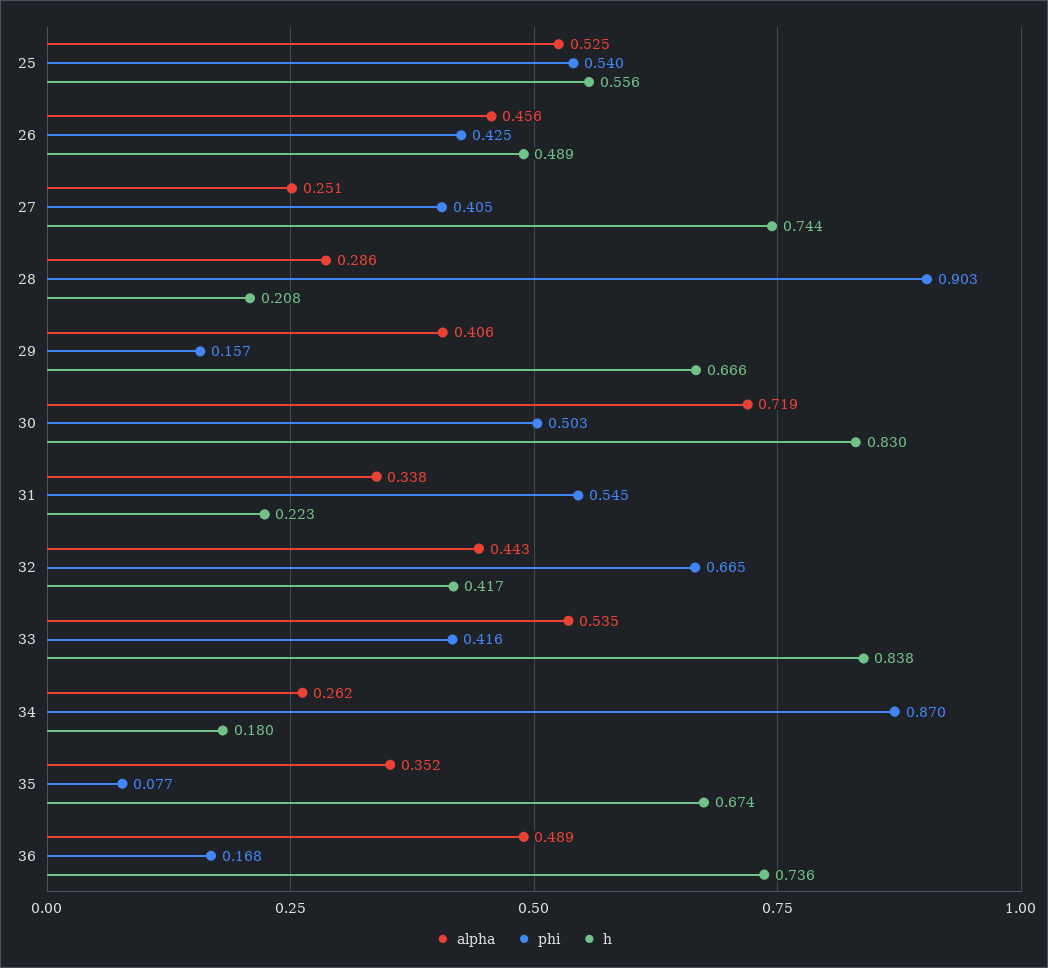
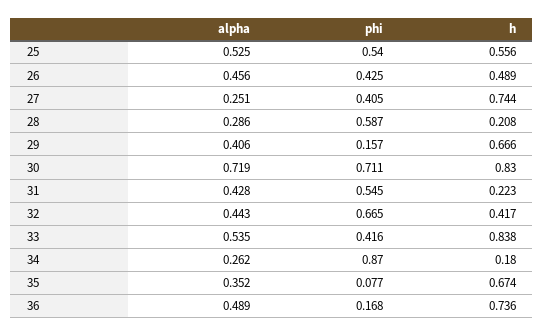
  {
    "alpha": {
      "25": 0.525,
      "26": 0.456,
      "27": 0.251,
      "28": 0.286,
      "29": 0.406,
      "30": 0.719,
-     "31": 0.338,
+     "31": 0.428,
      "32": 0.443,
      "33": 0.535,
      "34": 0.262,
      "35": 0.352,
      "36": 0.489
    },
    "phi": {
      "25": 0.54,
      "26": 0.425,
      "27": 0.405,
-     "28": 0.903,
+     "28": 0.587,
      "29": 0.157,
-     "30": 0.503,
+     "30": 0.711,
      "31": 0.545,
      "32": 0.665,
      "33": 0.416,
      "34": 0.87,
      "35": 0.077,
      "36": 0.168
    },
    "h": {
      "25": 0.556,
      "26": 0.489,
      "27": 0.744,
      "28": 0.208,
      "29": 0.666,
      "30": 0.83,
      "31": 0.223,
      "32": 0.417,
      "33": 0.838,
      "34": 0.18,
      "35": 0.674,
      "36": 0.736
    }
  }

